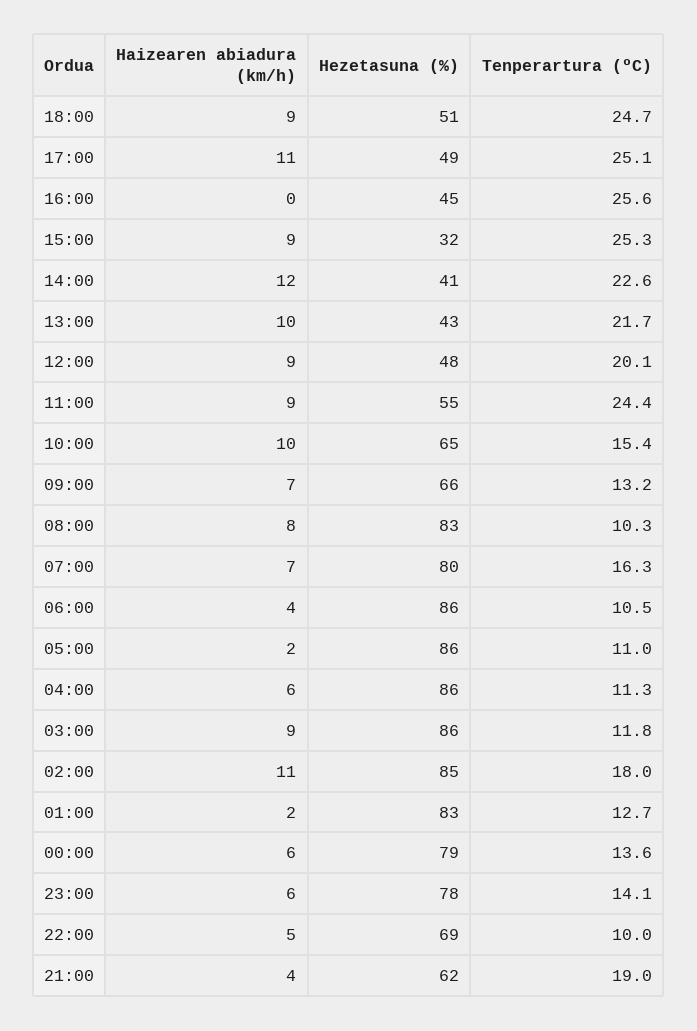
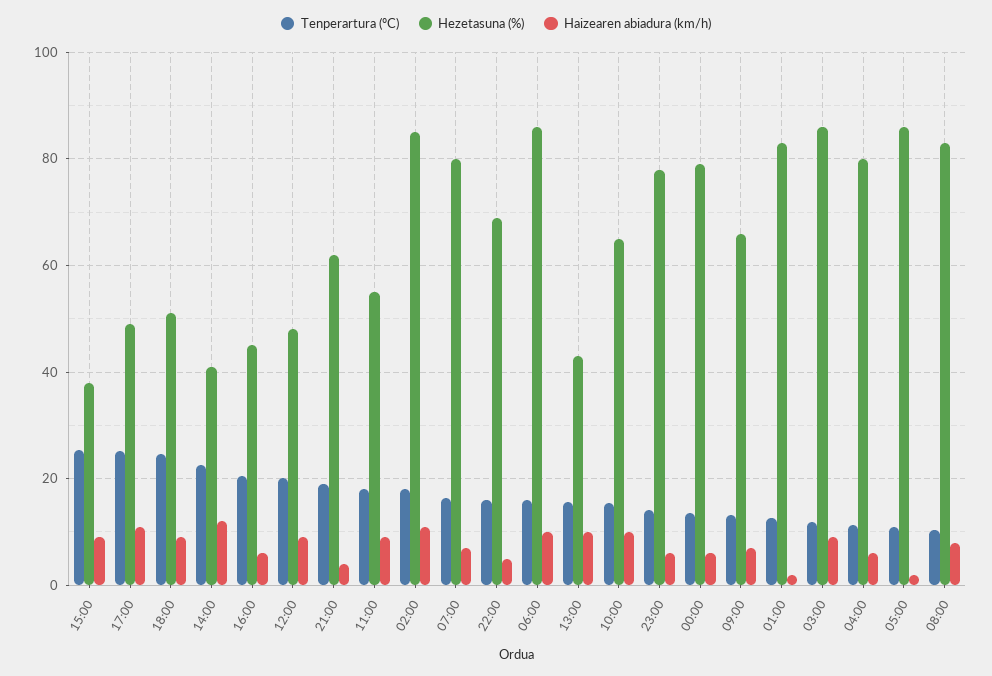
  {
    "Haizearen abiadura (km/h)": {
      "18:00": 9,
      "17:00": 11,
-     "16:00": 0,
+     "16:00": 6,
      "15:00": 9,
      "14:00": 12,
      "13:00": 10,
      "12:00": 9,
      "11:00": 9,
      "10:00": 10,
      "09:00": 7,
      "08:00": 8,
      "07:00": 7,
-     "06:00": 4,
+     "06:00": 10,
      "05:00": 2,
      "04:00": 6,
      "03:00": 9,
      "02:00": 11,
      "01:00": 2,
      "00:00": 6,
      "23:00": 6,
      "22:00": 5,
      "21:00": 4
    },
    "Hezetasuna (%)": {
      "18:00": 51,
      "17:00": 49,
      "16:00": 45,
-     "15:00": 32,
+     "15:00": 38,
      "14:00": 41,
      "13:00": 43,
      "12:00": 48,
      "11:00": 55,
      "10:00": 65,
      "09:00": 66,
      "08:00": 83,
      "07:00": 80,
      "06:00": 86,
      "05:00": 86,
-     "04:00": 86,
+     "04:00": 80,
      "03:00": 86,
      "02:00": 85,
      "01:00": 83,
      "00:00": 79,
      "23:00": 78,
      "22:00": 69,
      "21:00": 62
    },
    "Tenperartura (ºC)": {
      "18:00": 24.7,
      "17:00": 25.1,
-     "16:00": 25.6,
+     "16:00": 20,
      "15:00": 25.3,
      "14:00": 22.6,
-     "13:00": 21.7,
+     "13:00": 16,
      "12:00": 20.1,
-     "11:00": 24.4,
+     "11:00": 18,
      "10:00": 15.4,
      "09:00": 13.2,
      "08:00": 10.3,
      "07:00": 16.3,
-     "06:00": 10.5,
+     "06:00": 16,
      "05:00": 11,
      "04:00": 11.3,
      "03:00": 11.8,
      "02:00": 18,
      "01:00": 12.7,
      "00:00": 13.6,
      "23:00": 14.1,
-     "22:00": 10,
+     "22:00": 16,
      "21:00": 19
    }
  }

